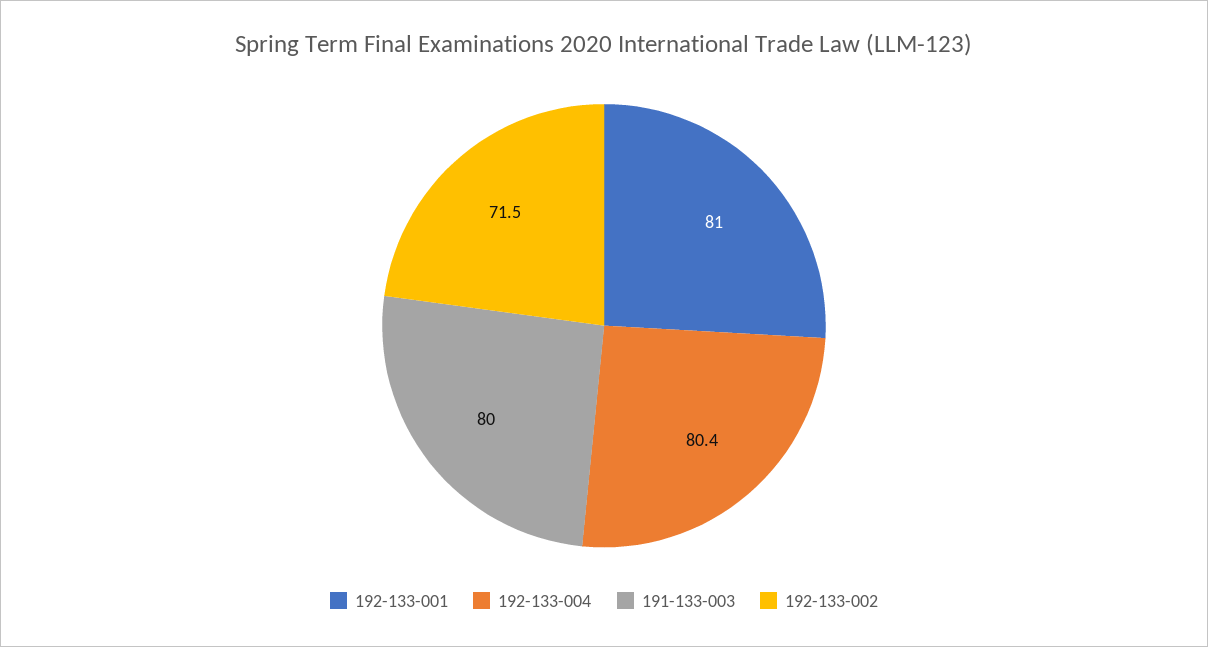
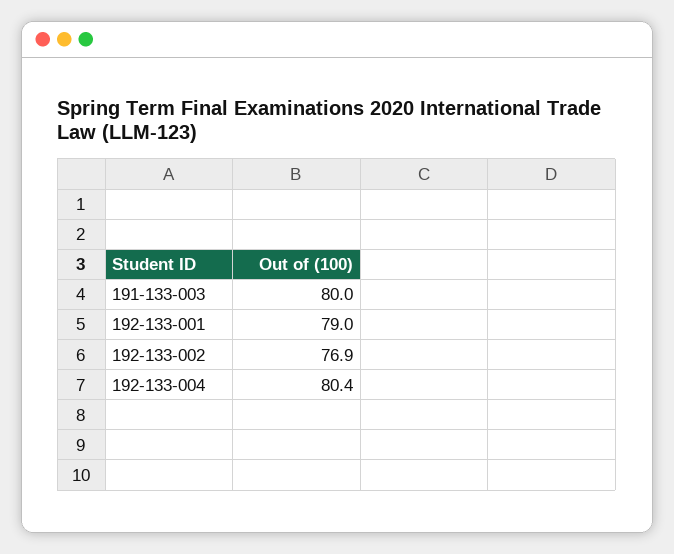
  {
-   "192-133-001": 81,
+   "192-133-001": 79,
    "192-133-004": 80.4,
    "191-133-003": 80,
-   "192-133-002": 71.5
+   "192-133-002": 76.9
  }

